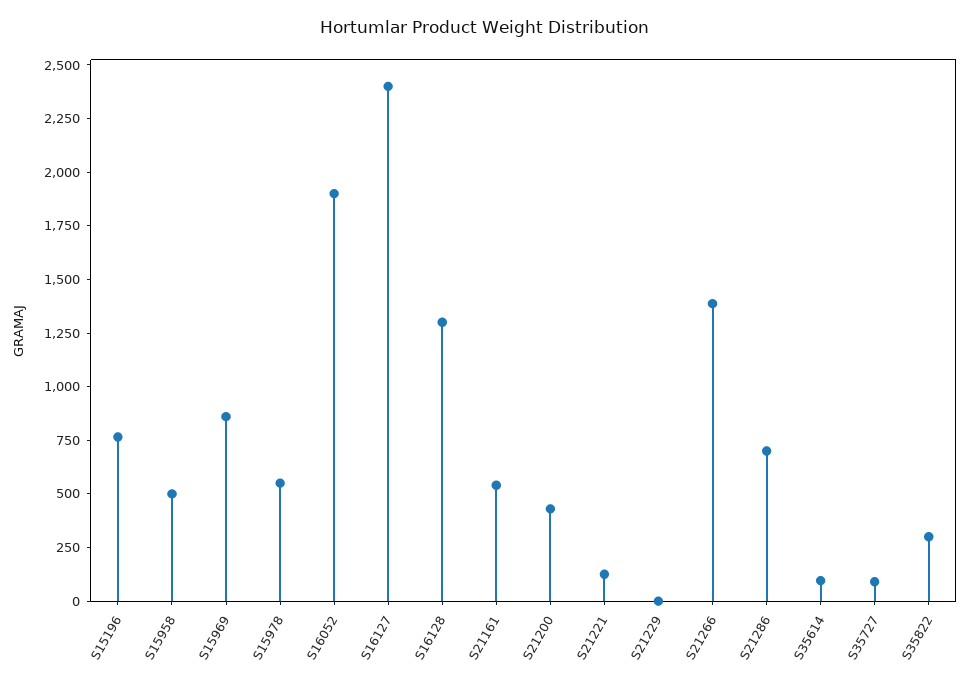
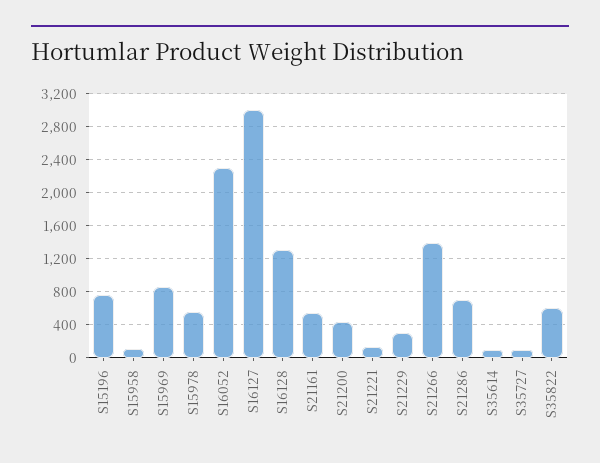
  {
    "S15196": 750,
-   "S15958": 500,
+   "S15958": 100,
    "S15969": 850,
    "S15978": 550,
-   "S16052": 1900,
+   "S16052": 2300,
-   "S16127": 2400,
+   "S16127": 3000,
    "S16128": 1300,
    "S21161": 550,
    "S21200": 450,
    "S21221": 150,
-   "S21229": 0,
+   "S21229": 300,
    "S21266": 1400,
    "S21286": 700,
    "S35614": 100,
    "S35727": 100,
-   "S35822": 300
+   "S35822": 600
  }

